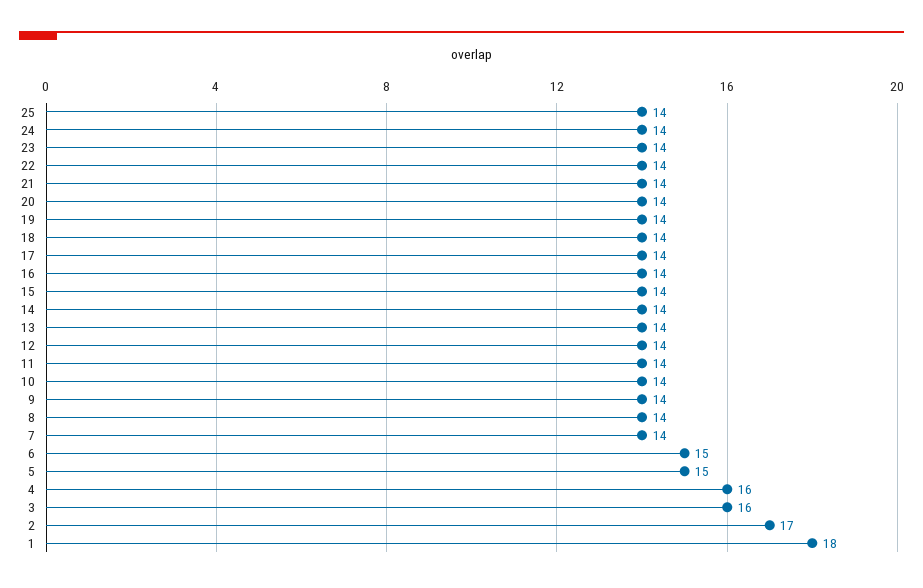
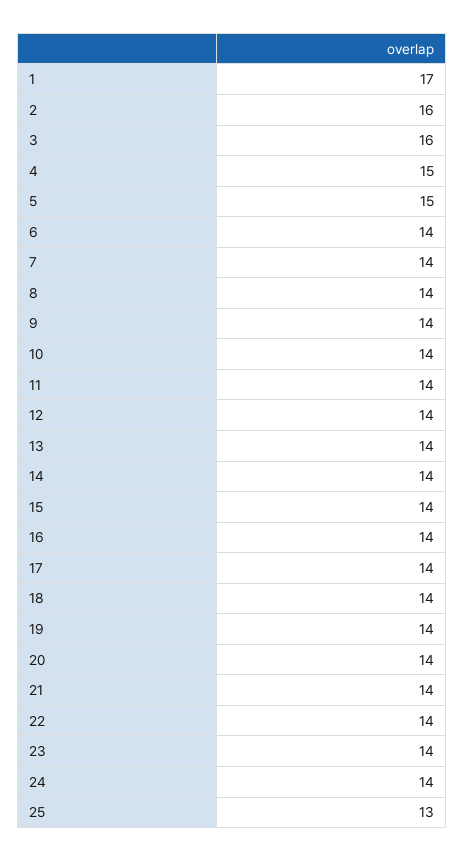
  {
-   "25": 14,
+   "25": 13,
    "24": 14,
    "23": 14,
    "22": 14,
    "21": 14,
    "20": 14,
    "19": 14,
    "18": 14,
    "17": 14,
    "16": 14,
    "15": 14,
    "14": 14,
    "13": 14,
    "12": 14,
    "11": 14,
    "10": 14,
    "9": 14,
    "8": 14,
    "7": 14,
-   "6": 15,
+   "6": 14,
    "5": 15,
-   "4": 16,
+   "4": 15,
    "3": 16,
-   "2": 17,
+   "2": 16,
-   "1": 18
+   "1": 17
  }

